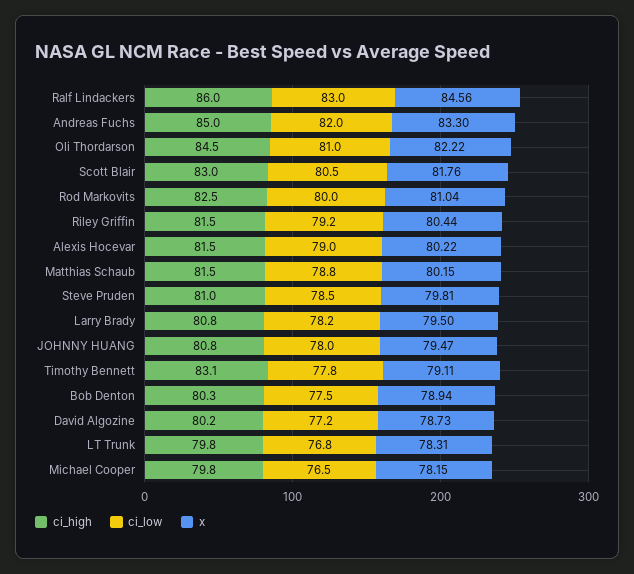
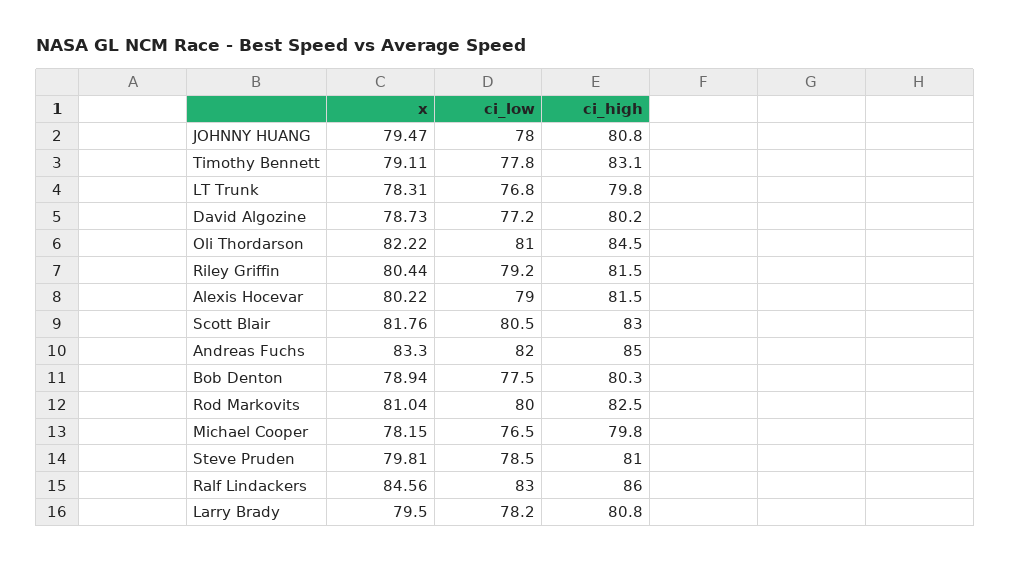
  {
    "ci_high": {
      "Ralf Lindackers": 86,
      "Andreas Fuchs": 85,
      "Oli Thordarson": 84.5,
      "Scott Blair": 83,
      "Rod Markovits": 82.5,
      "Riley Griffin": 81.5,
      "Alexis Hocevar": 81.5,
-     "Matthias Schaub": 81.5,
      "Steve Pruden": 81,
      "Larry Brady": 80.8,
      "JOHNNY HUANG": 80.8,
      "Timothy Bennett": 83.1,
      "Bob Denton": 80.3,
      "David Algozine": 80.2,
      "LT Trunk": 79.8,
      "Michael Cooper": 79.8
    },
    "ci_low": {
      "Ralf Lindackers": 83,
      "Andreas Fuchs": 82,
      "Oli Thordarson": 81,
      "Scott Blair": 80.5,
      "Rod Markovits": 80,
      "Riley Griffin": 79.2,
      "Alexis Hocevar": 79,
-     "Matthias Schaub": 78.8,
      "Steve Pruden": 78.5,
      "Larry Brady": 78.2,
      "JOHNNY HUANG": 78,
      "Timothy Bennett": 77.8,
      "Bob Denton": 77.5,
      "David Algozine": 77.2,
      "LT Trunk": 76.8,
      "Michael Cooper": 76.5
    },
    "x": {
      "Ralf Lindackers": 84.56,
      "Andreas Fuchs": 83.3,
      "Oli Thordarson": 82.22,
      "Scott Blair": 81.76,
      "Rod Markovits": 81.04,
      "Riley Griffin": 80.44,
      "Alexis Hocevar": 80.22,
-     "Matthias Schaub": 80.15,
      "Steve Pruden": 79.81,
      "Larry Brady": 79.5,
      "JOHNNY HUANG": 79.47,
      "Timothy Bennett": 79.11,
      "Bob Denton": 78.94,
      "David Algozine": 78.73,
      "LT Trunk": 78.31,
      "Michael Cooper": 78.15
    }
  }

